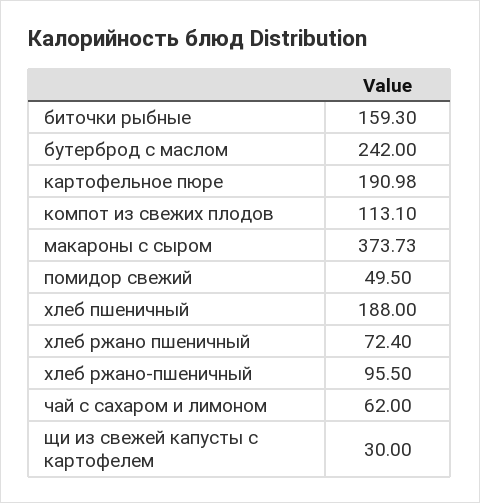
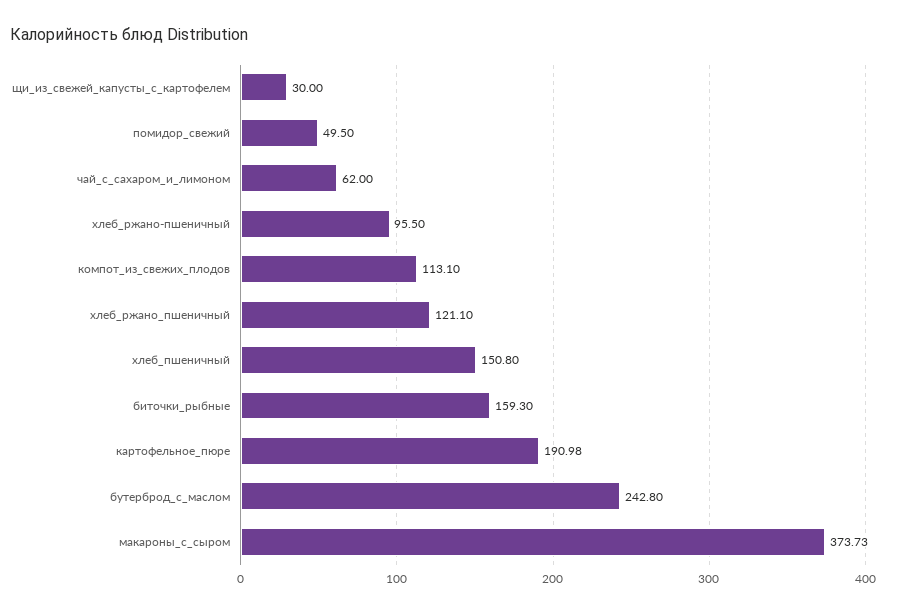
  {
    "биточки рыбные": 159.3,
-   "бутерброд с маслом": 242,
+   "бутерброд с маслом": 242.8,
    "картофельное пюре": 190.98,
    "компот из свежих плодов": 113.1,
    "макароны с сыром": 373.73,
    "помидор свежий": 49.5,
-   "хлеб пшеничный": 188,
+   "хлеб пшеничный": 150.8,
-   "хлеб ржано пшеничный": 72.4,
+   "хлеб ржано пшеничный": 121.1,
    "хлеб ржано-пшеничный": 95.5,
    "чай с сахаром и лимоном": 62,
    "щи из свежей капусты с картофелем": 30
  }

